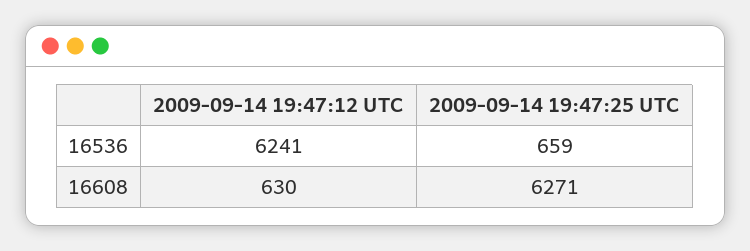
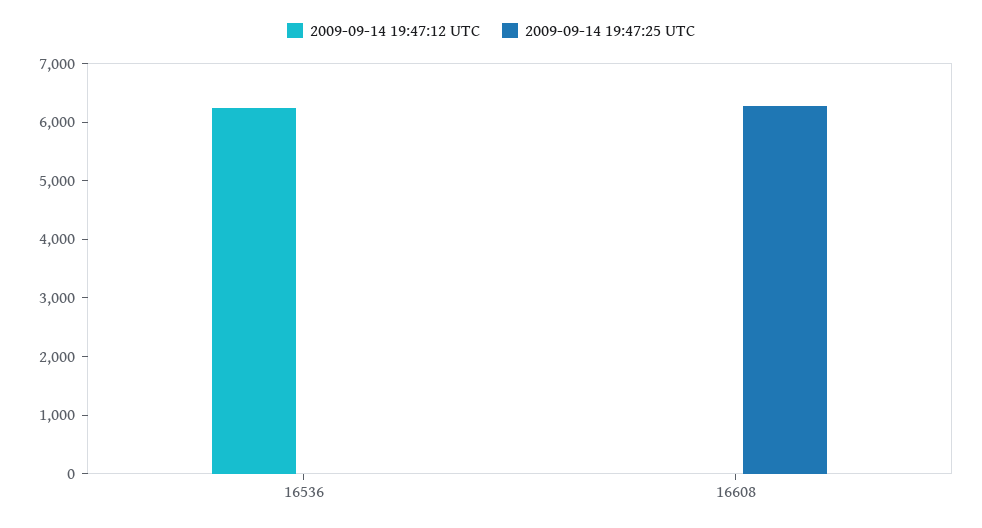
  {
    "2009-09-14 19:47:12 UTC": {
      "16536": 6241,
-     "16608": 630
+     "16608": 0
    },
    "2009-09-14 19:47:25 UTC": {
-     "16536": 659,
+     "16536": 0,
      "16608": 6271
    }
  }

